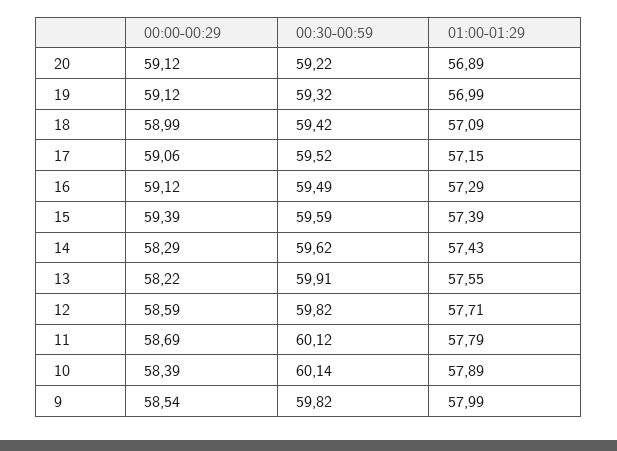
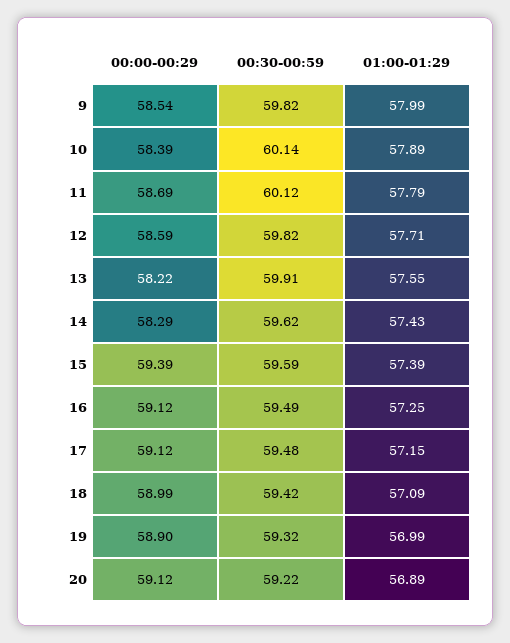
  {
    "00:00-00:29": {
      "20": 59.12,
-     "19": 59.12,
+     "19": 58.9,
      "18": 58.99,
-     "17": 59.06,
+     "17": 59.12,
      "16": 59.12,
      "15": 59.39,
      "14": 58.29,
      "13": 58.22,
      "12": 58.59,
      "11": 58.69,
      "10": 58.39,
      "9": 58.54
    },
    "00:30-00:59": {
      "20": 59.22,
      "19": 59.32,
      "18": 59.42,
-     "17": 59.52,
+     "17": 59.48,
      "16": 59.49,
      "15": 59.59,
      "14": 59.62,
      "13": 59.91,
      "12": 59.82,
      "11": 60.12,
      "10": 60.14,
      "9": 59.82
    },
    "01:00-01:29": {
      "20": 56.89,
      "19": 56.99,
      "18": 57.09,
      "17": 57.15,
-     "16": 57.29,
+     "16": 57.25,
      "15": 57.39,
      "14": 57.43,
      "13": 57.55,
      "12": 57.71,
      "11": 57.79,
      "10": 57.89,
      "9": 57.99
    }
  }

